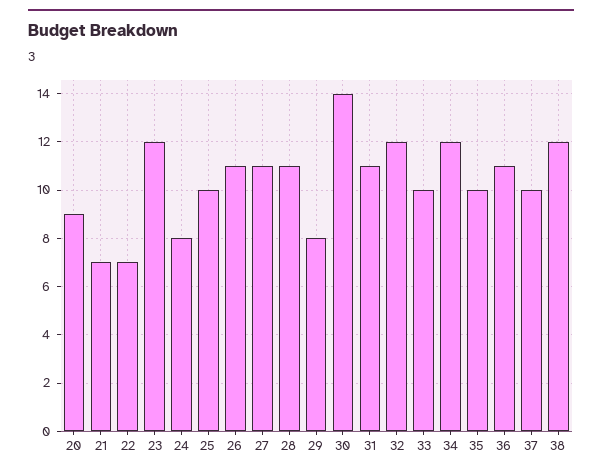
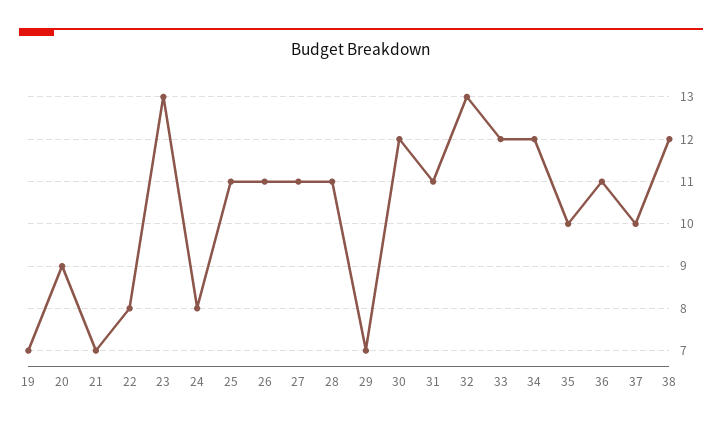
  {
    "20": 9,
    "21": 7,
-   "22": 7,
+   "22": 8,
-   "23": 12,
+   "23": 13,
    "24": 8,
-   "25": 10,
+   "25": 11,
    "26": 11,
    "27": 11,
    "28": 11,
-   "29": 8,
+   "29": 7,
-   "30": 14,
+   "30": 12,
    "31": 11,
-   "32": 12,
+   "32": 13,
-   "33": 10,
+   "33": 12,
    "34": 12,
    "35": 10,
    "36": 11,
    "37": 10,
-   "38": 12
+   "38": 12,
+   "19": 7
  }

